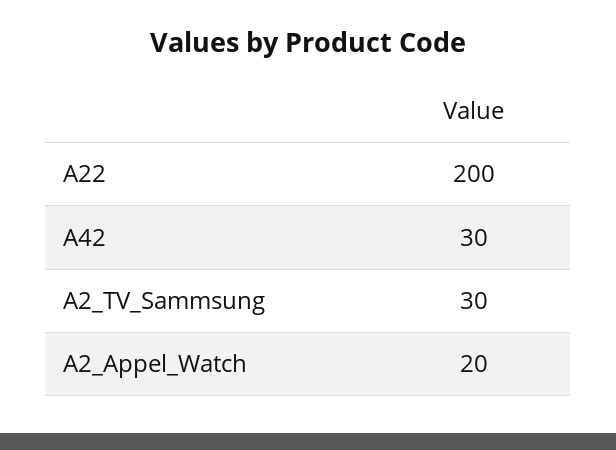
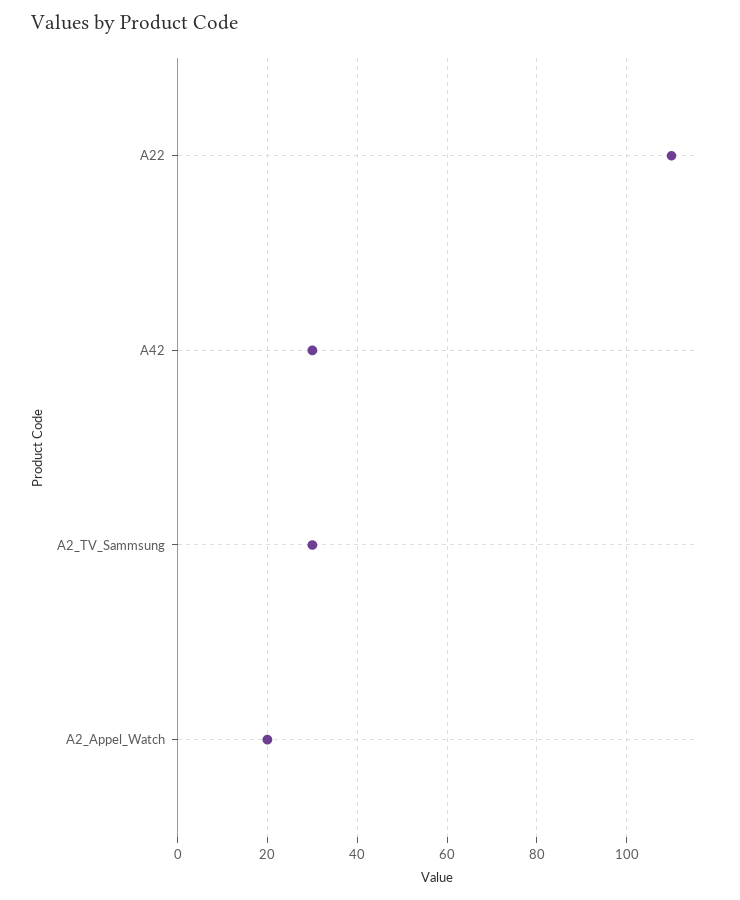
  {
-   "A22": 200,
+   "A22": 110,
    "A42": 30,
    "A2_TV_Sammsung": 30,
    "A2_Appel_Watch": 20
  }

